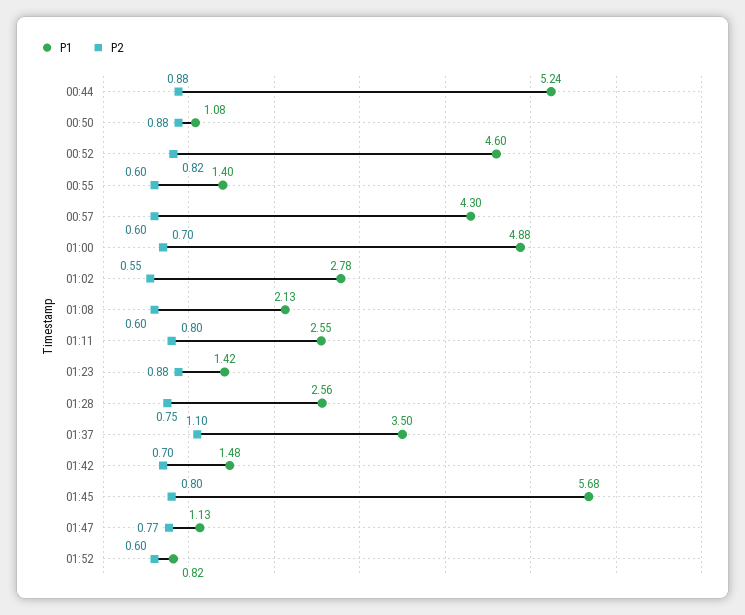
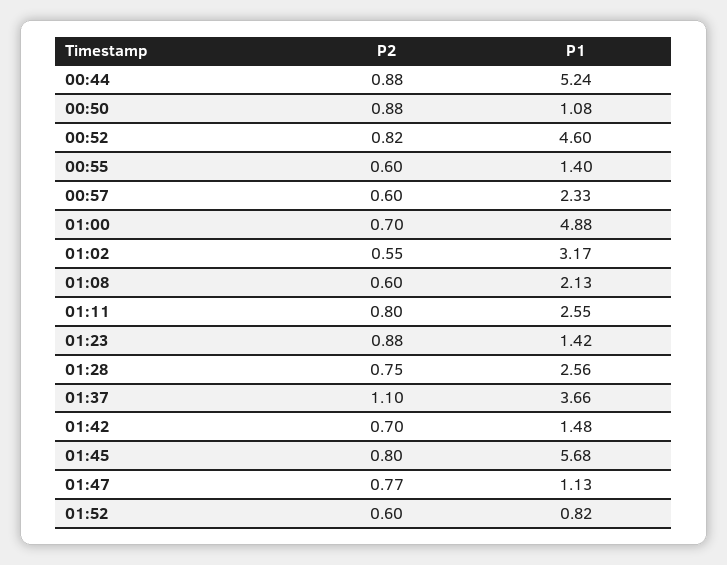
  {
    "P1": {
      "00:44": 5.24,
      "00:50": 1.08,
      "00:52": 4.6,
      "00:55": 1.4,
-     "00:57": 4.3,
+     "00:57": 2.33,
      "01:00": 4.88,
-     "01:02": 2.78,
+     "01:02": 3.17,
      "01:08": 2.13,
      "01:11": 2.55,
      "01:23": 1.42,
      "01:28": 2.56,
-     "01:37": 3.5,
+     "01:37": 3.66,
      "01:42": 1.48,
      "01:45": 5.68,
      "01:47": 1.13,
      "01:52": 0.82
    },
    "P2": {
      "00:44": 0.88,
      "00:50": 0.88,
      "00:52": 0.82,
      "00:55": 0.6,
      "00:57": 0.6,
      "01:00": 0.7,
      "01:02": 0.55,
      "01:08": 0.6,
      "01:11": 0.8,
      "01:23": 0.88,
      "01:28": 0.75,
      "01:37": 1.1,
      "01:42": 0.7,
      "01:45": 0.8,
      "01:47": 0.77,
      "01:52": 0.6
    }
  }

